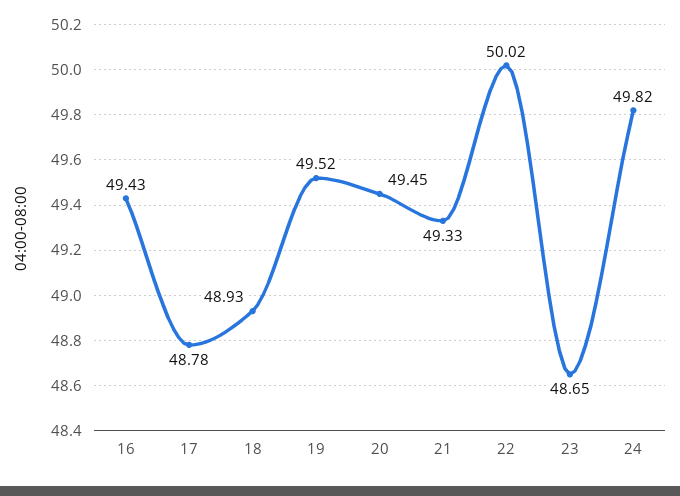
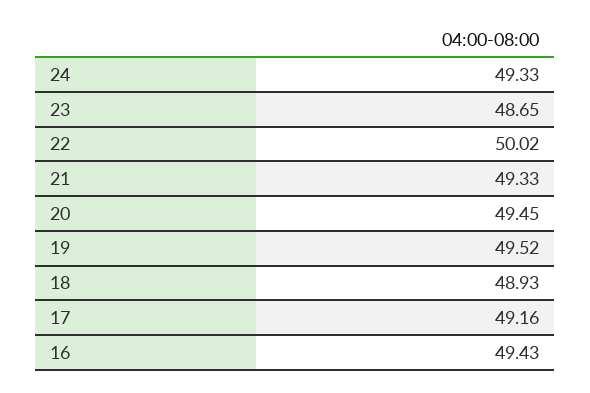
  {
    "16": 49.43,
-   "17": 48.78,
+   "17": 49.16,
    "18": 48.93,
    "19": 49.52,
    "20": 49.45,
    "21": 49.33,
    "22": 50.02,
    "23": 48.65,
-   "24": 49.82
+   "24": 49.33
  }

